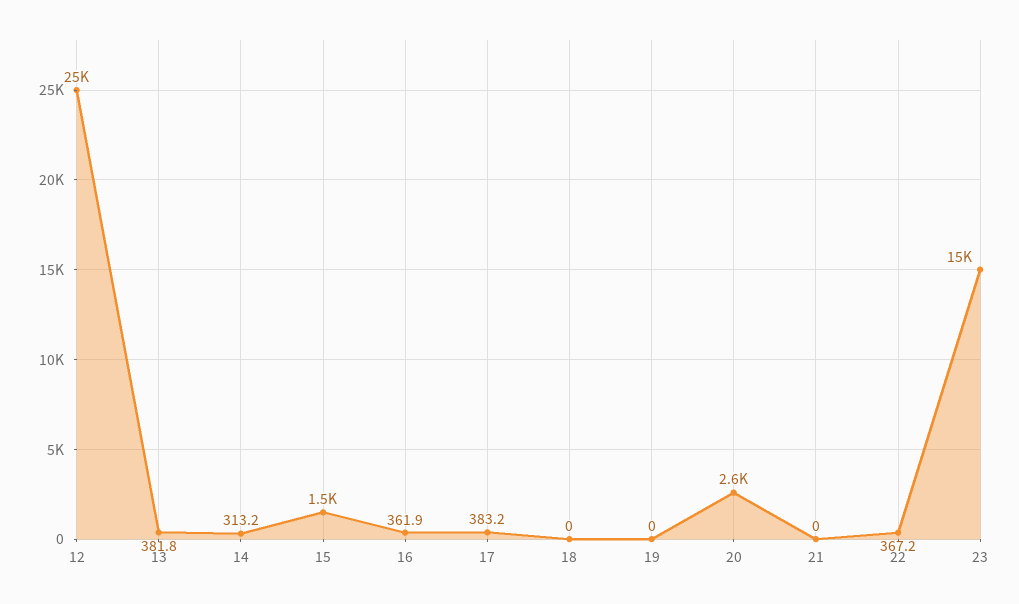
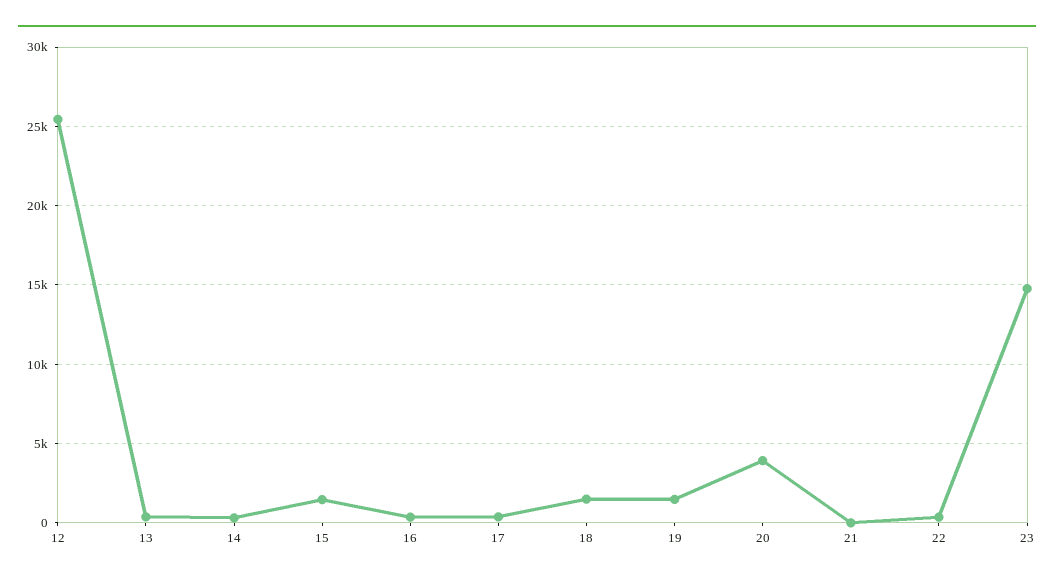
  {
    "12": 25000,
    "13": 381.8,
    "14": 313.2,
    "15": 1500,
    "16": 361.9,
    "17": 383.2,
-   "18": 0,
+   "18": 1500,
-   "19": 0,
+   "19": 1500,
-   "20": 2600,
+   "20": 4000,
    "21": 0,
    "22": 367.2,
    "23": 15000
  }

